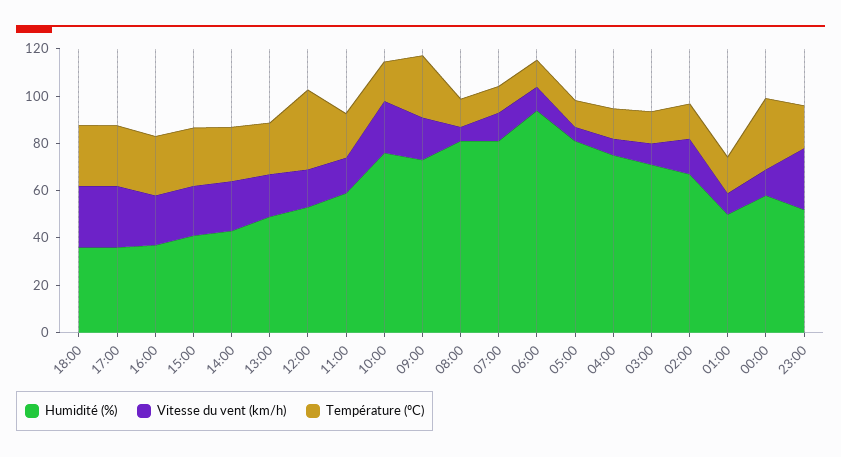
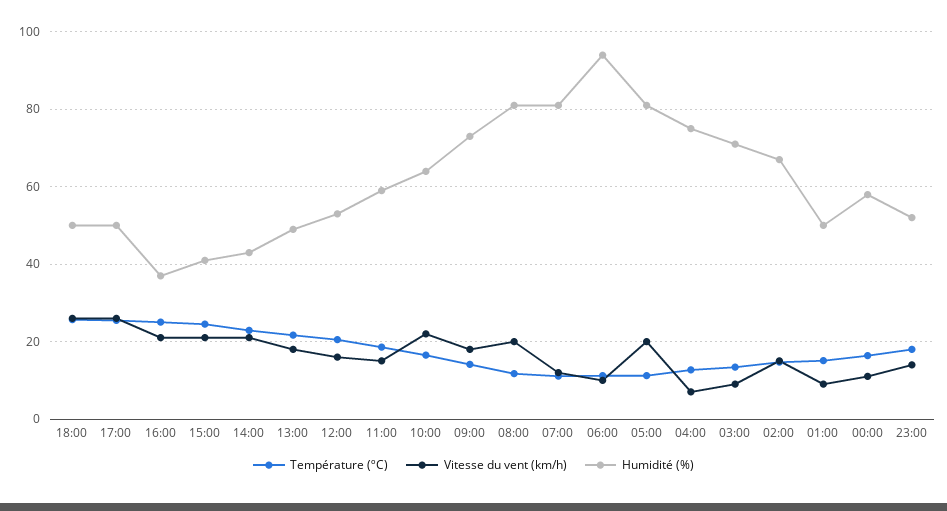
  {
    "Humidité (%)": {
-     "18:00": 35,
+     "18:00": 50,
-     "17:00": 35,
+     "17:00": 50,
      "16:00": 38,
      "15:00": 42,
      "14:00": 44,
      "13:00": 50,
      "12:00": 54,
      "11:00": 60,
-     "10:00": 75,
+     "10:00": 64,
      "09:00": 74,
      "08:00": 82,
      "07:00": 82,
      "06:00": 94,
      "05:00": 82,
      "04:00": 76,
      "03:00": 72,
      "02:00": 68,
      "01:00": 50,
      "00:00": 58,
      "23:00": 52
    },
    "Vitesse du vent (km/h)": {
      "18:00": 26,
      "17:00": 26,
      "16:00": 22,
      "15:00": 22,
      "14:00": 22,
      "13:00": 18,
      "12:00": 16,
      "11:00": 16,
      "10:00": 22,
      "09:00": 18,
-     "08:00": 5,
+     "08:00": 20,
      "07:00": 12,
      "06:00": 10,
-     "05:00": 5,
+     "05:00": 20,
      "04:00": 8,
      "03:00": 10,
      "02:00": 16,
      "01:00": 10,
      "00:00": 12,
-     "23:00": 25
+     "23:00": 14
    },
    "Température (ºC)": {
      "18:00": 26,
      "17:00": 26,
      "16:00": 26,
      "15:00": 24,
      "14:00": 22,
      "13:00": 22,
-     "12:00": 35,
+     "12:00": 20,
      "11:00": 18,
      "10:00": 16,
-     "09:00": 25,
+     "09:00": 14,
      "08:00": 12,
      "07:00": 12,
      "06:00": 12,
      "05:00": 12,
      "04:00": 12,
      "03:00": 14,
      "02:00": 14,
      "01:00": 16,
-     "00:00": 30,
+     "00:00": 16,
      "23:00": 18
    }
  }

